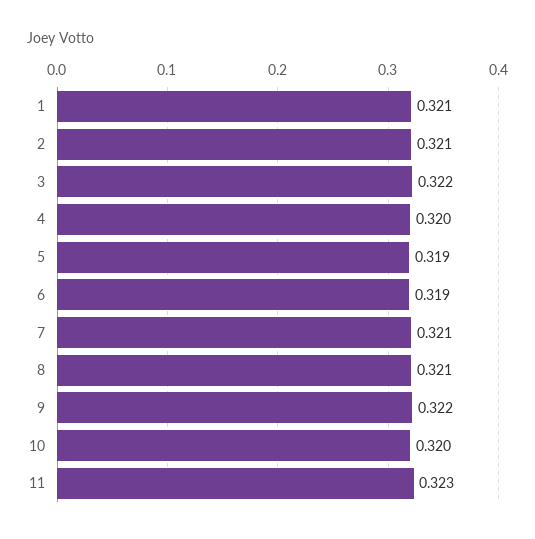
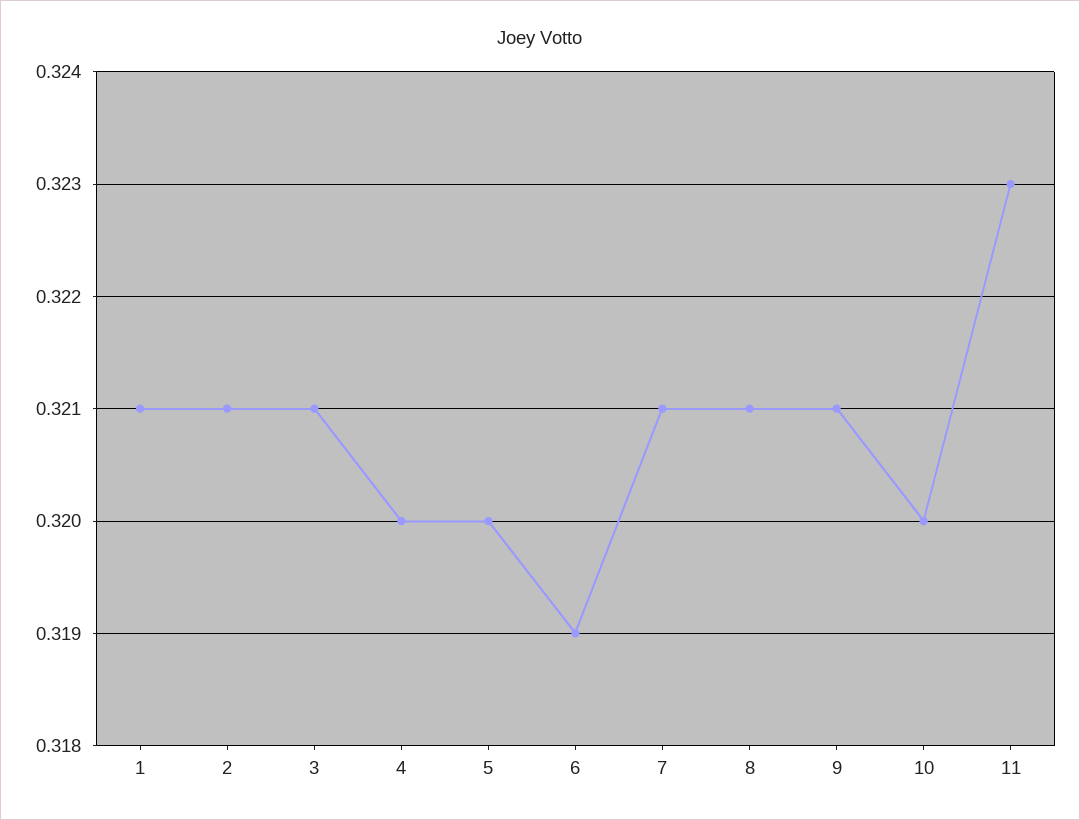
  {
    "1": 0.321,
    "2": 0.321,
-   "3": 0.322,
+   "3": 0.321,
    "4": 0.32,
-   "5": 0.319,
+   "5": 0.32,
    "6": 0.319,
    "7": 0.321,
    "8": 0.321,
-   "9": 0.322,
+   "9": 0.321,
    "10": 0.32,
    "11": 0.323
  }

